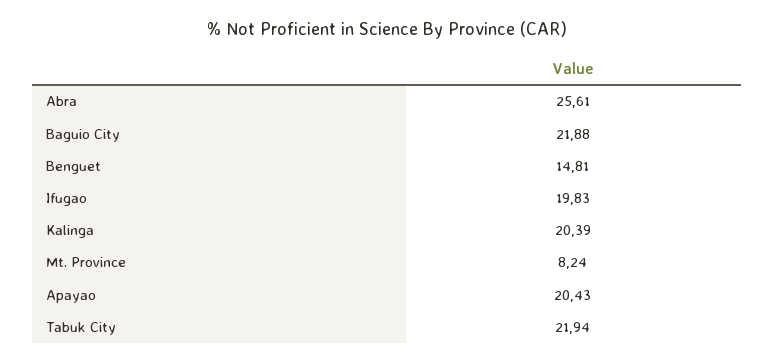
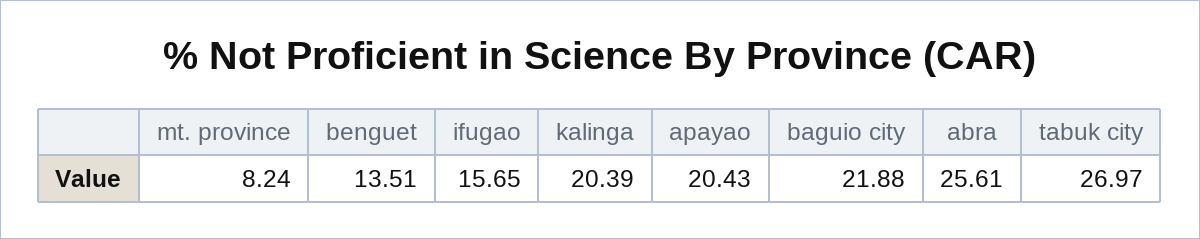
  {
    "Abra": 25.61,
    "Baguio City": 21.88,
-   "Benguet": 14.81,
+   "Benguet": 13.51,
-   "Ifugao": 19.83,
+   "Ifugao": 15.65,
    "Kalinga": 20.39,
    "Mt. Province": 8.24,
    "Apayao": 20.43,
-   "Tabuk City": 21.94
+   "Tabuk City": 26.97
  }

